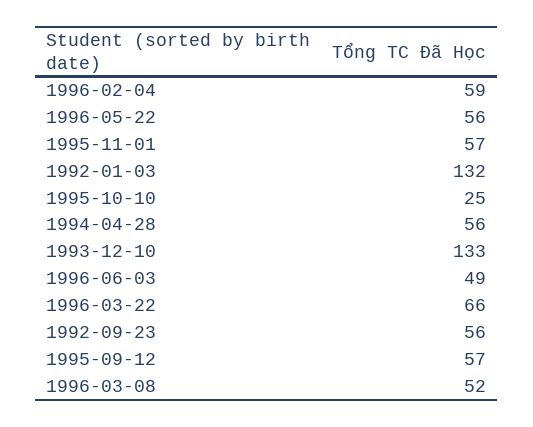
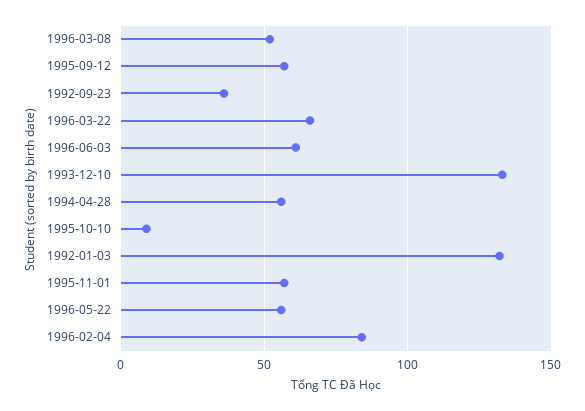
  {
-   "1996-02-04": 59,
+   "1996-02-04": 85,
    "1996-05-22": 56,
    "1995-11-01": 57,
    "1992-01-03": 132,
-   "1995-10-10": 25,
+   "1995-10-10": 10,
    "1994-04-28": 56,
    "1993-12-10": 133,
-   "1996-06-03": 49,
+   "1996-06-03": 60,
    "1996-03-22": 66,
-   "1992-09-23": 56,
+   "1992-09-23": 35,
    "1995-09-12": 57,
    "1996-03-08": 52
  }

